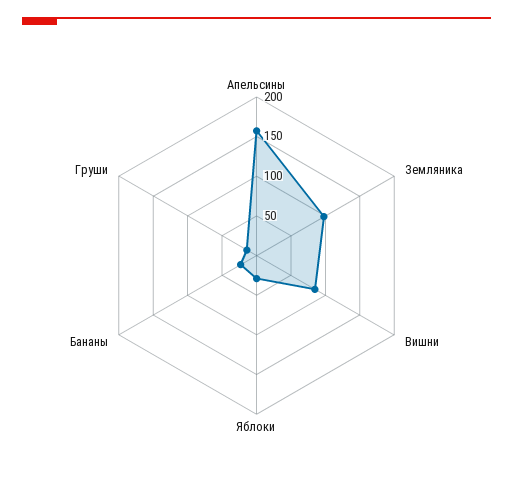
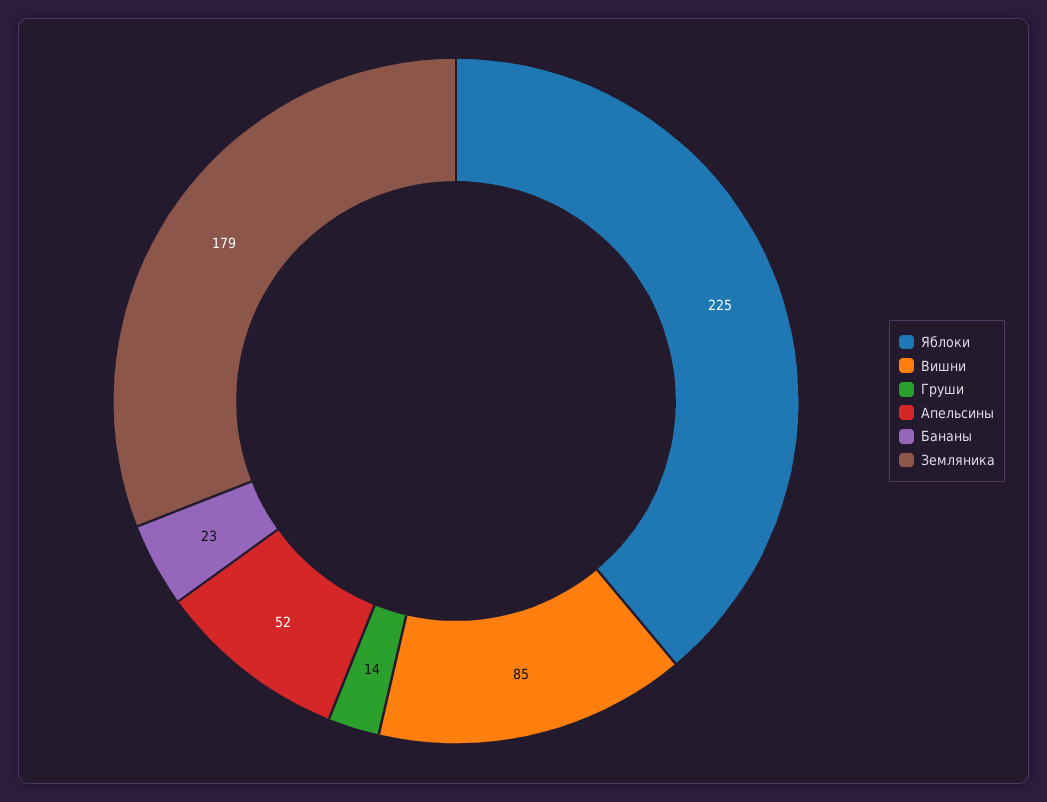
  {
-   "Апельсины": 150,
+   "Апельсины": 52,
-   "Земляника": 100,
+   "Земляника": 179,
    "Вишни": 85,
-   "Яблоки": 25,
+   "Яблоки": 225,
    "Бананы": 23,
    "Груши": 14
  }

